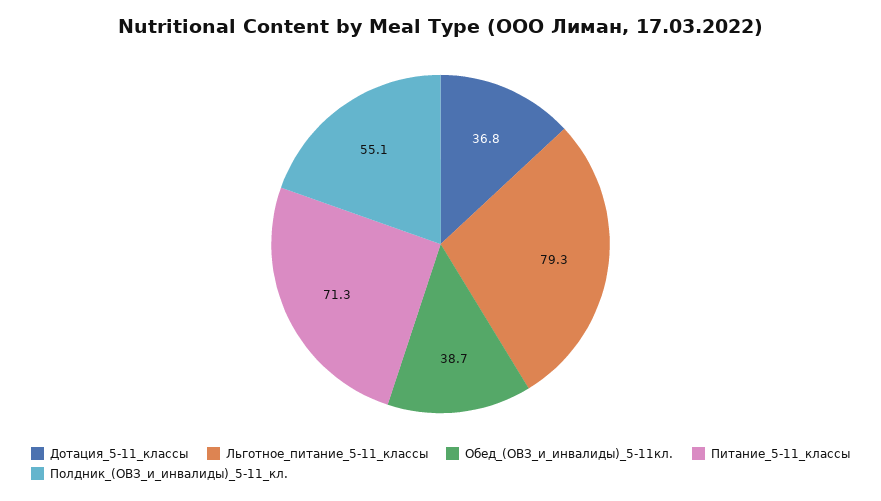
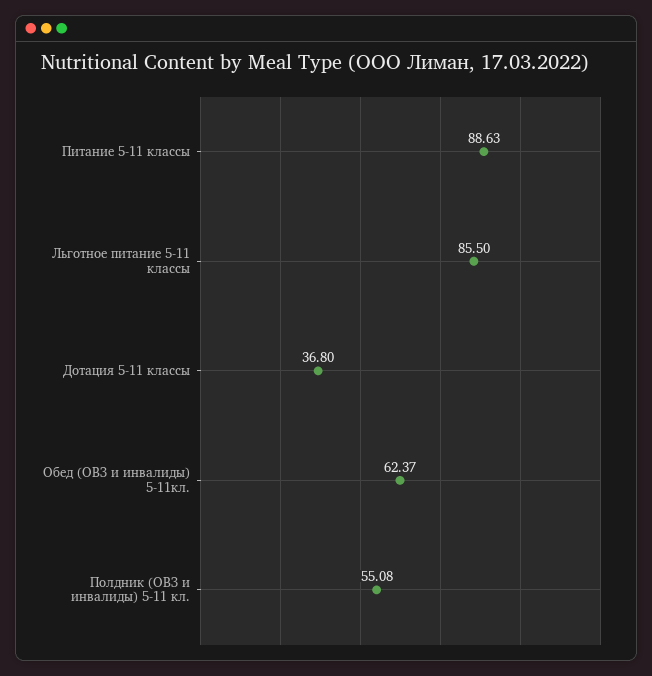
  {
    "Дотация_5-11_классы": 36.8,
-   "Льготное_питание_5-11_классы": 79.3,
+   "Льготное_питание_5-11_классы": 85.5,
-   "Обед_(ОВЗ_и_инвалиды)_5-11кл.": 38.7,
+   "Обед_(ОВЗ_и_инвалиды)_5-11кл.": 62.37,
-   "Питание_5-11_классы": 71.3,
+   "Питание_5-11_классы": 88.63,
    "Полдник_(ОВЗ_и_инвалиды)_5-11_кл.": 55.08
  }

